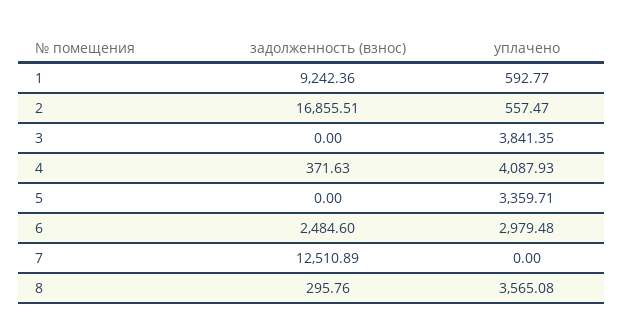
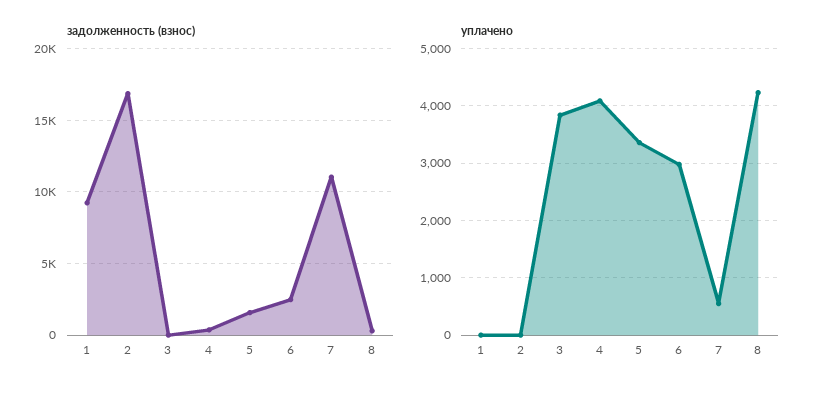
  {
    "задолженность (взнос)": {
      "1": 9242.36,
      "2": 16855.51,
      "3": 0,
      "4": 371.63,
-     "5": 0,
+     "5": 1500,
      "6": 2484.6,
-     "7": 12510.89,
+     "7": 11000,
      "8": 295.76
    },
    "уплачено": {
-     "1": 592.77,
+     "1": 0,
-     "2": 557.47,
+     "2": 0,
      "3": 3841.35,
      "4": 4087.93,
      "5": 3359.71,
      "6": 2979.48,
-     "7": 0,
+     "7": 600,
-     "8": 3565.08
+     "8": 4200
    }
  }

